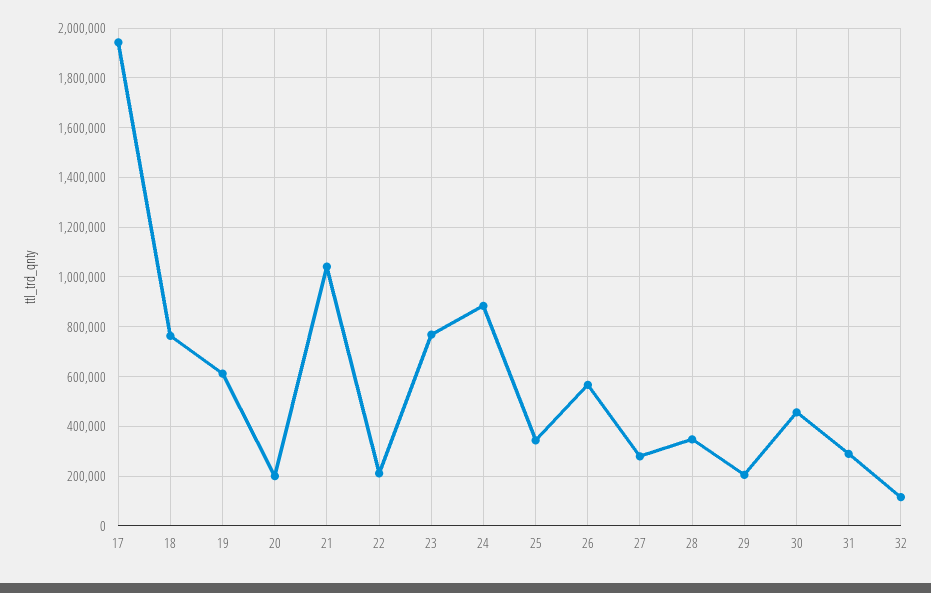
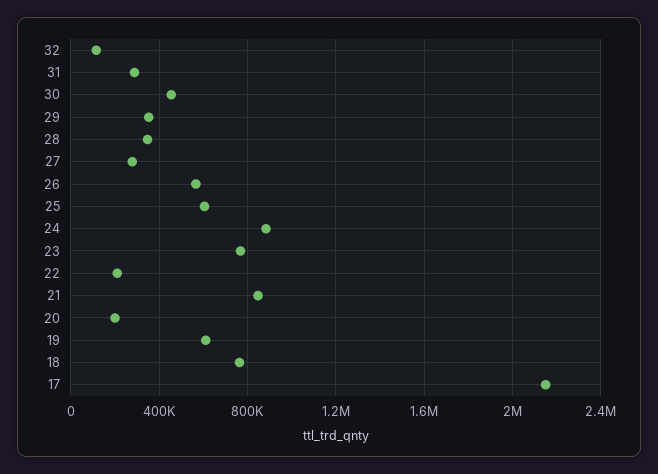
  {
-   "17": 1950000,
+   "17": 2150000,
    "18": 775000,
    "19": 600000,
    "20": 200000,
-   "21": 1050000,
+   "21": 850000,
    "22": 200000,
    "23": 775000,
    "24": 875000,
-   "25": 350000,
+   "25": 600000,
    "26": 575000,
    "27": 275000,
    "28": 350000,
-   "29": 200000,
+   "29": 350000,
    "30": 450000,
    "31": 300000,
    "32": 125000
  }

